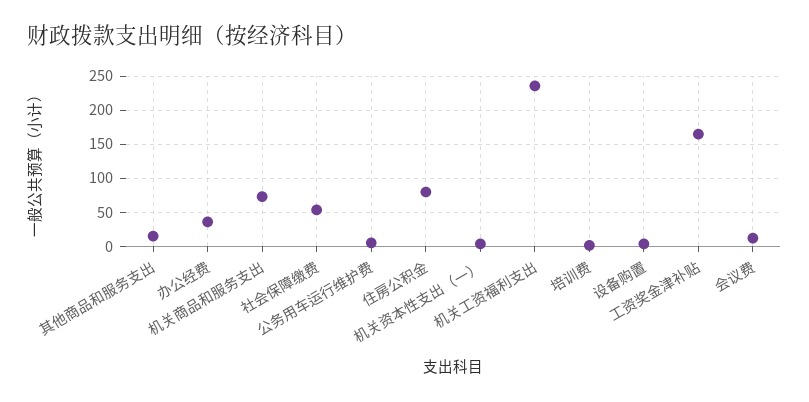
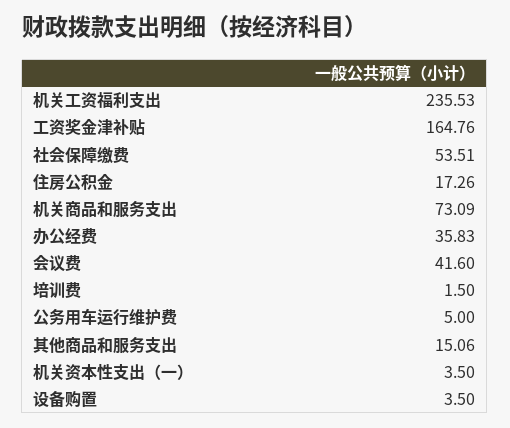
  {
    "其他商品和服务支出": 15.06,
    "办公经费": 35.83,
    "机关商品和服务支出": 73.09,
    "社会保障缴费": 53.51,
    "公务用车运行维护费": 5,
-   "住房公积金": 80,
+   "住房公积金": 17.26,
    "机关资本性支出（一）": 3.5,
    "机关工资福利支出": 235.53,
    "培训费": 1.5,
    "设备购置": 3.5,
    "工资奖金津补贴": 164.76,
-   "会议费": 10
+   "会议费": 41.6
  }

